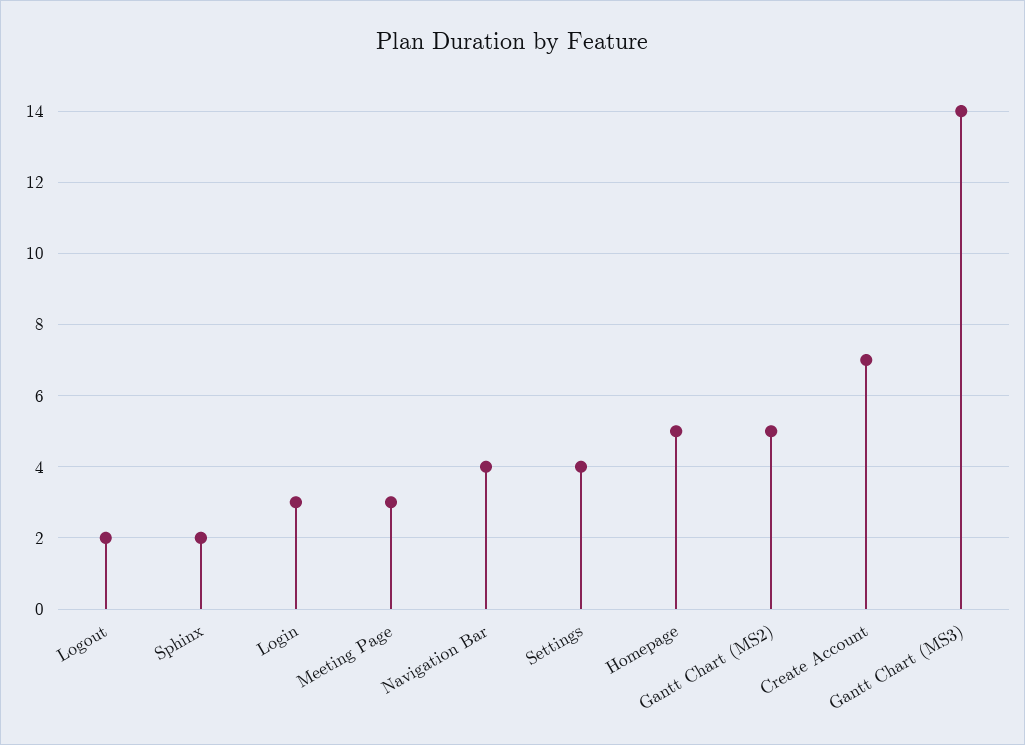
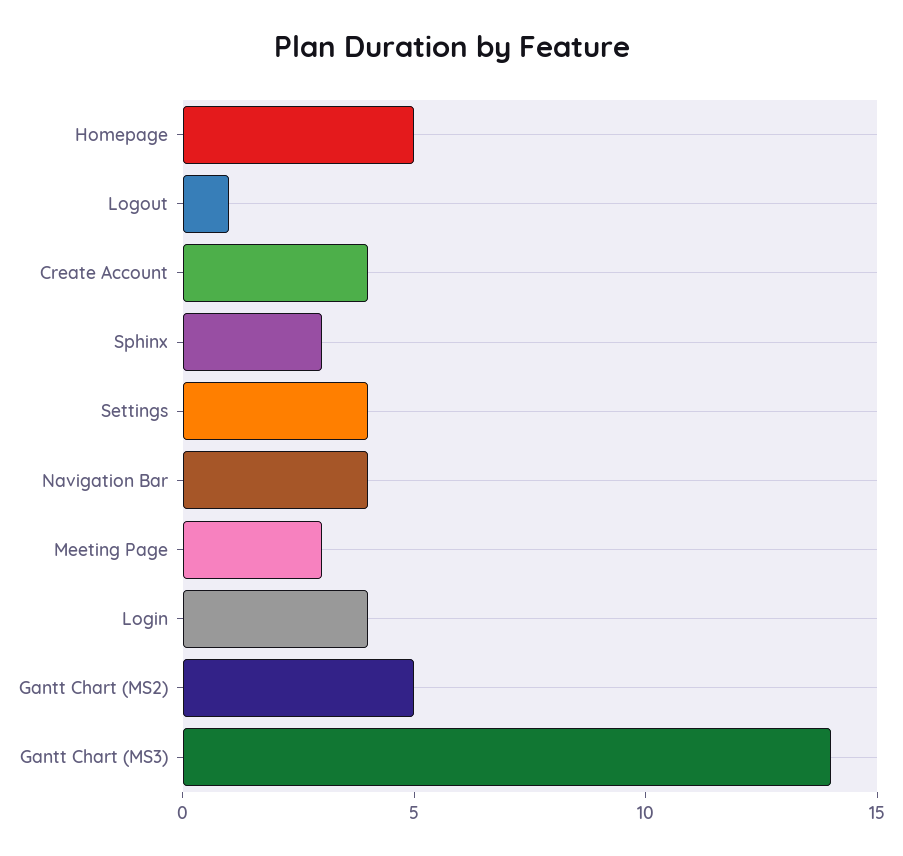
  {
-   "Logout": 2,
+   "Logout": 1,
-   "Sphinx": 2,
+   "Sphinx": 3,
-   "Login": 3,
+   "Login": 4,
    "Meeting Page": 3,
    "Navigation Bar": 4,
    "Settings": 4,
    "Homepage": 5,
    "Gantt Chart (MS2)": 5,
-   "Create Account": 7,
+   "Create Account": 4,
    "Gantt Chart (MS3)": 14
  }

